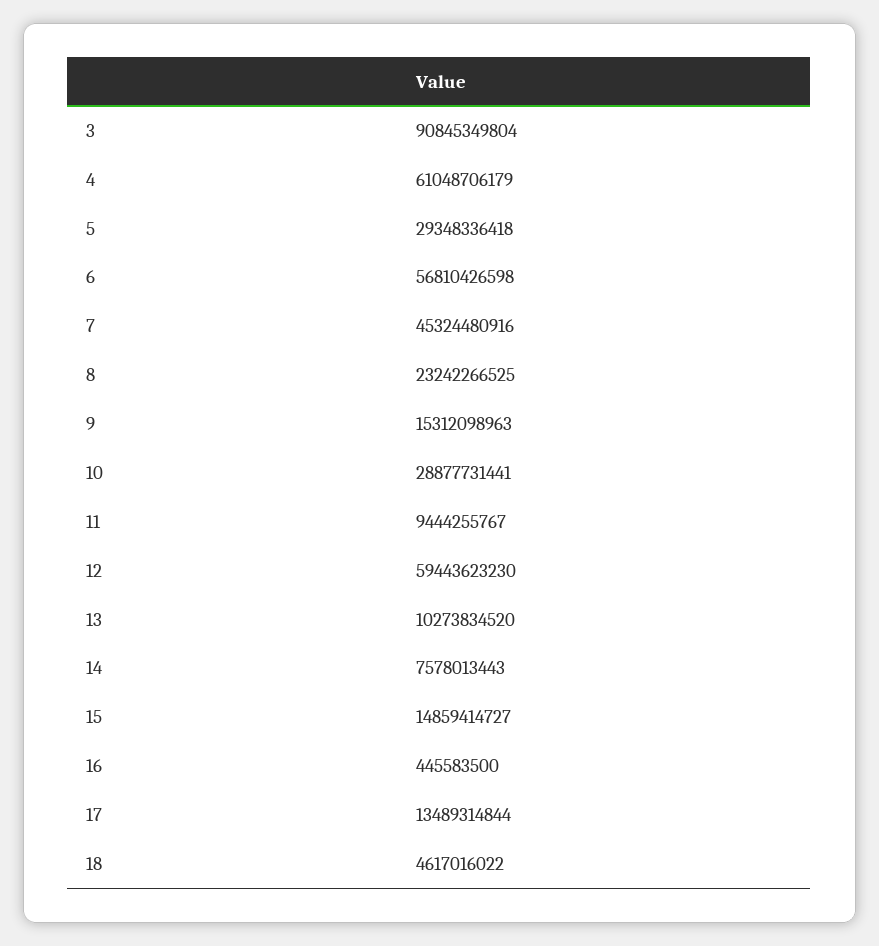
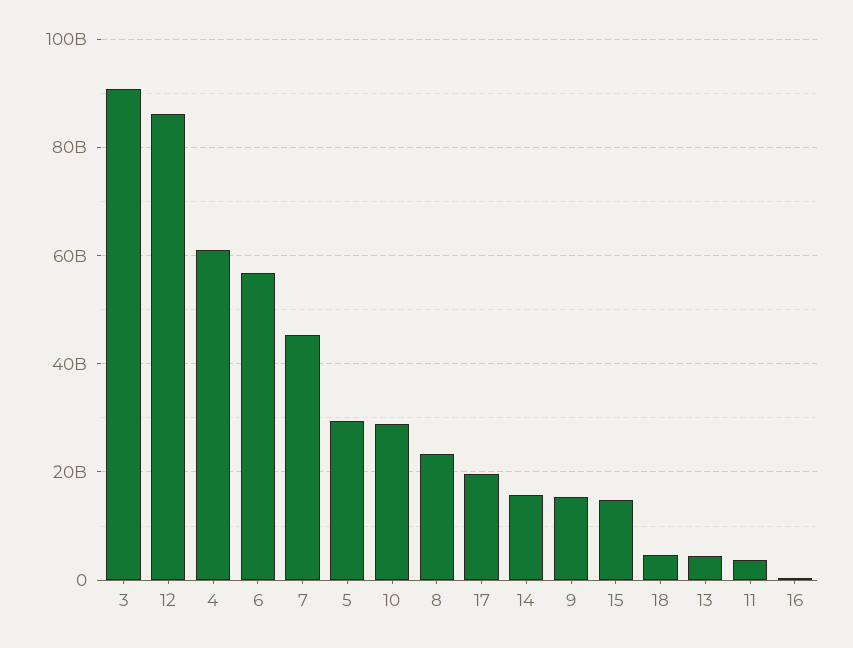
  {
    "3": 90845349804,
    "4": 61048706179,
    "5": 29348336418,
    "6": 56810426598,
    "7": 45324480916,
    "8": 23242266525,
    "9": 15312098963,
    "10": 28877731441,
-   "11": 9444255767,
+   "11": 4000000000,
-   "12": 59443623230,
+   "12": 86000000000,
-   "13": 10273834520,
+   "13": 4000000000,
-   "14": 7578013443,
+   "14": 16000000000,
    "15": 14859414727,
    "16": 445583500,
-   "17": 13489314844,
+   "17": 20000000000,
    "18": 4617016022
  }

